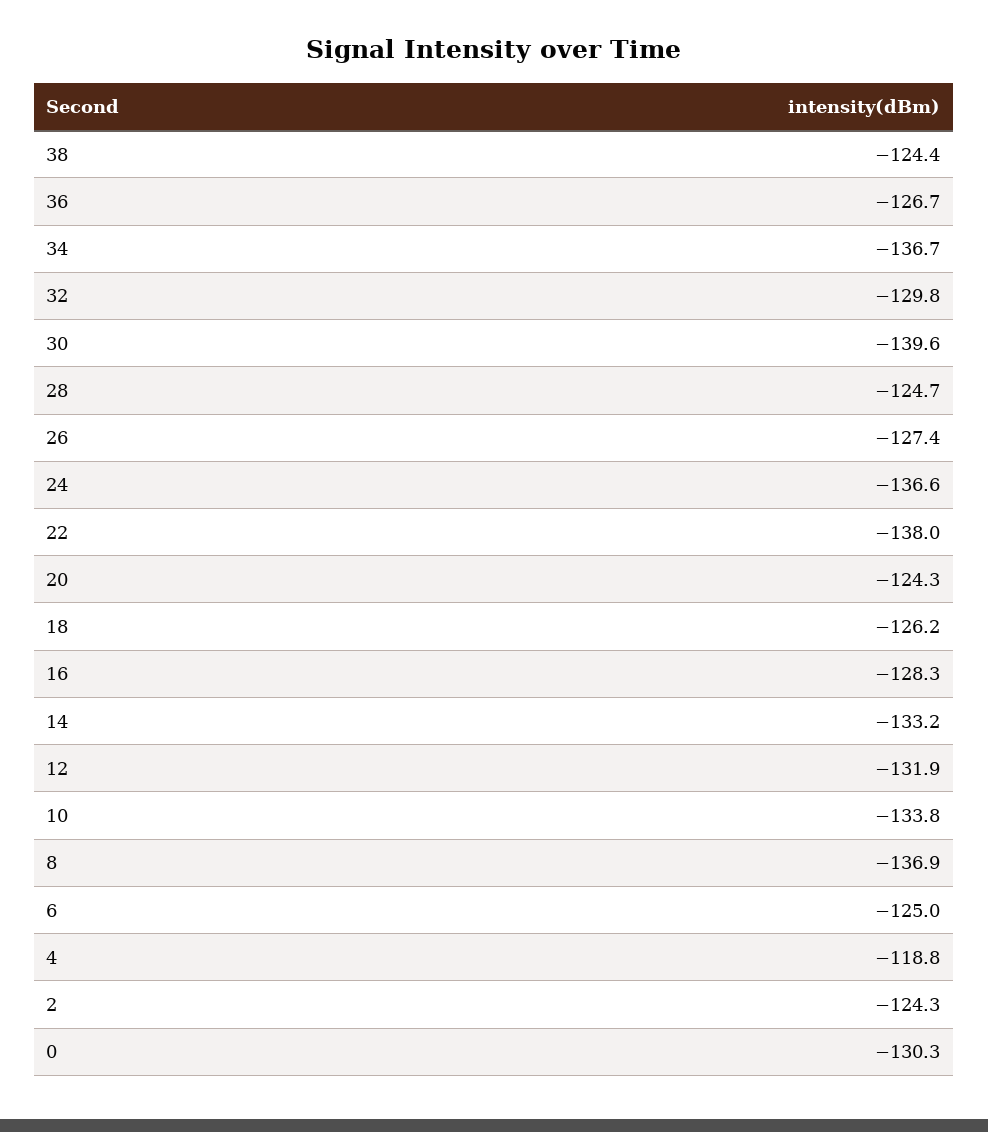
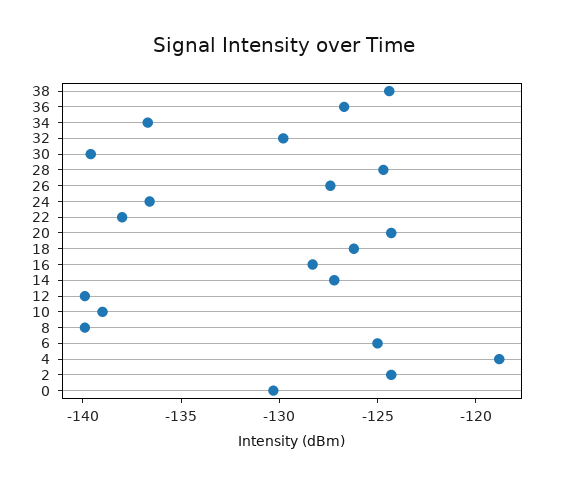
  {
    "38": -124.4,
    "36": -126.7,
    "34": -136.7,
    "32": -129.8,
    "30": -139.6,
    "28": -124.7,
    "26": -127.4,
    "24": -136.6,
    "22": -138,
    "20": -124.3,
    "18": -126.2,
    "16": -128.3,
-   "14": -133.2,
+   "14": -127,
-   "12": -131.9,
+   "12": -140,
-   "10": -133.8,
+   "10": -139,
-   "8": -136.9,
+   "8": -140,
    "6": -125,
    "4": -118.8,
    "2": -124.3,
    "0": -130.3
  }

